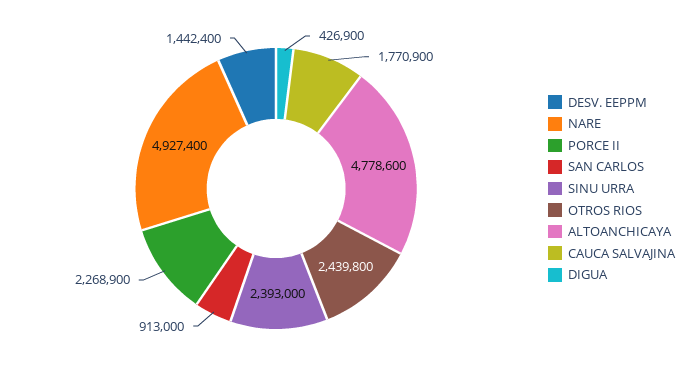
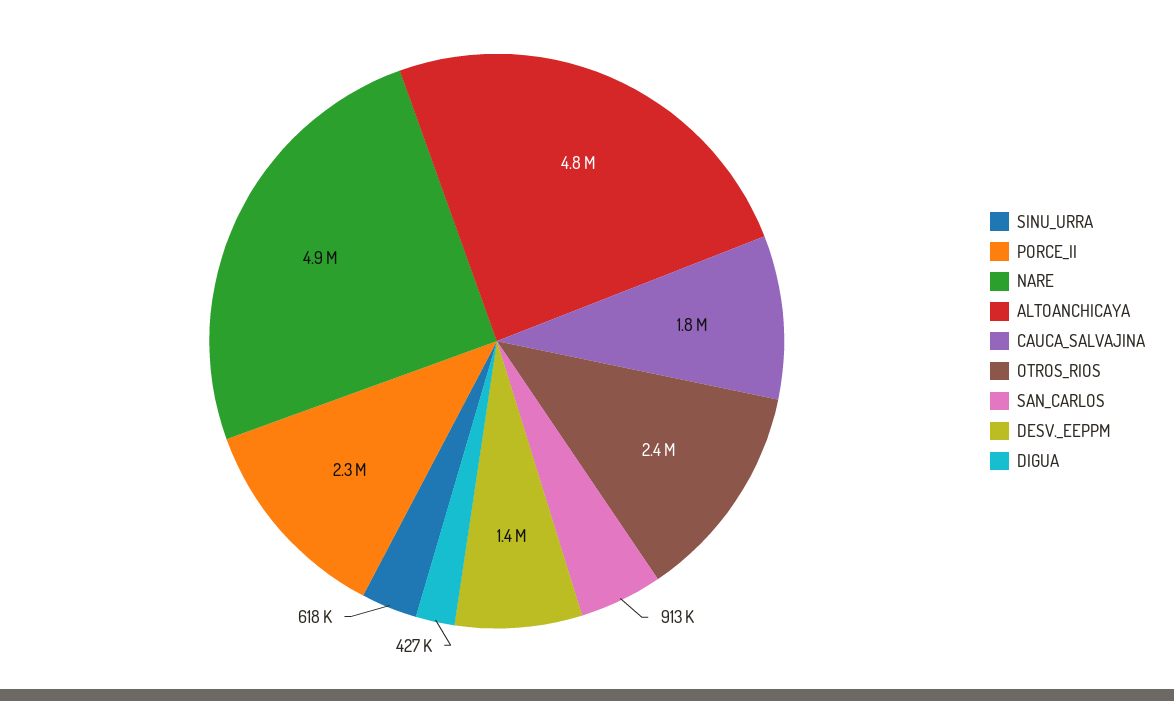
  {
    "DESV. EEPPM": 1442400,
    "NARE": 4927400,
    "PORCE II": 2268900,
    "SAN CARLOS": 913000,
-   "SINU URRA": 2393000,
+   "SINU URRA": 618000,
    "OTROS RIOS": 2439800,
    "ALTOANCHICAYA": 4778600,
    "CAUCA SALVAJINA": 1770900,
    "DIGUA": 426900
  }

